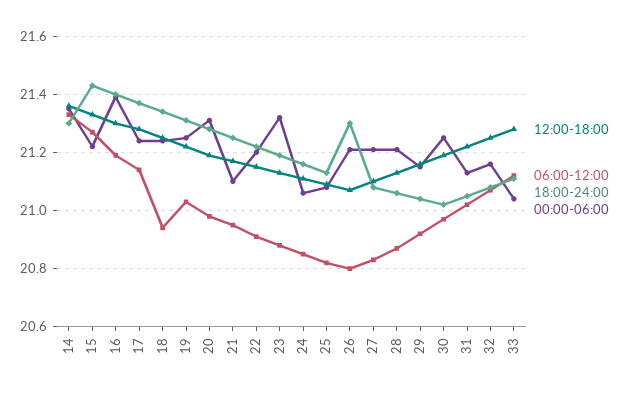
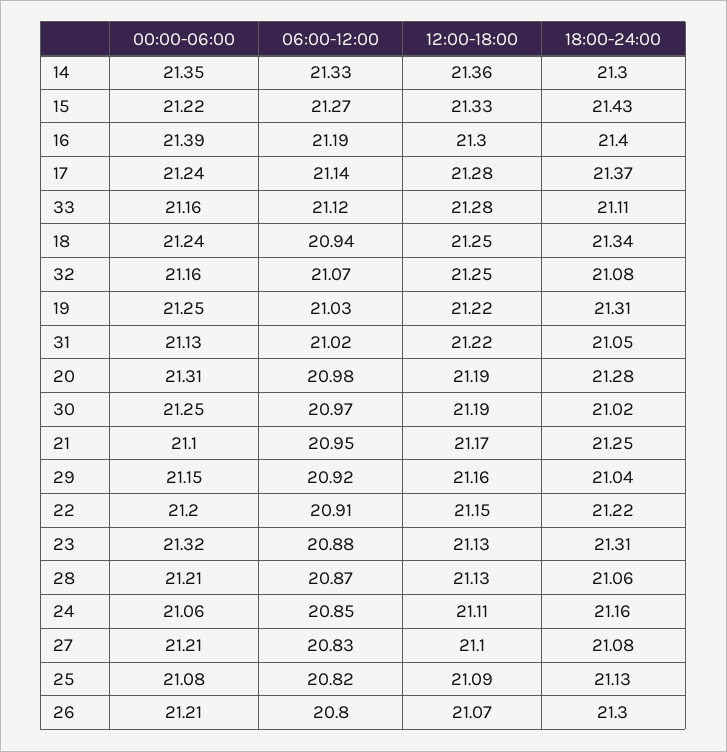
  {
    "12:00-18:00": {
      "14": 21.36,
      "15": 21.33,
      "16": 21.3,
      "17": 21.28,
      "18": 21.25,
      "19": 21.22,
      "20": 21.19,
      "21": 21.17,
      "22": 21.15,
      "23": 21.13,
      "24": 21.11,
      "25": 21.09,
      "26": 21.07,
      "27": 21.1,
      "28": 21.13,
      "29": 21.16,
      "30": 21.19,
      "31": 21.22,
      "32": 21.25,
      "33": 21.28
    },
    "06:00-12:00": {
      "14": 21.33,
      "15": 21.27,
      "16": 21.19,
      "17": 21.14,
      "18": 20.94,
      "19": 21.03,
      "20": 20.98,
      "21": 20.95,
      "22": 20.91,
      "23": 20.88,
      "24": 20.85,
      "25": 20.82,
      "26": 20.8,
      "27": 20.83,
      "28": 20.87,
      "29": 20.92,
      "30": 20.97,
      "31": 21.02,
      "32": 21.07,
      "33": 21.12
    },
    "18:00-24:00": {
      "14": 21.3,
      "15": 21.43,
      "16": 21.4,
      "17": 21.37,
      "18": 21.34,
      "19": 21.31,
      "20": 21.28,
      "21": 21.25,
      "22": 21.22,
-     "23": 21.2,
+     "23": 21.31,
      "24": 21.16,
      "25": 21.13,
      "26": 21.3,
      "27": 21.08,
      "28": 21.06,
      "29": 21.04,
      "30": 21.02,
      "31": 21.05,
      "32": 21.08,
      "33": 21.11
    },
    "00:00-06:00": {
      "14": 21.35,
      "15": 21.22,
      "16": 21.39,
      "17": 21.24,
      "18": 21.24,
      "19": 21.25,
      "20": 21.31,
      "21": 21.1,
      "22": 21.2,
      "23": 21.32,
      "24": 21.06,
      "25": 21.08,
      "26": 21.21,
      "27": 21.21,
      "28": 21.21,
      "29": 21.15,
      "30": 21.25,
      "31": 21.13,
      "32": 21.16,
-     "33": 21.05
+     "33": 21.16
    }
  }

